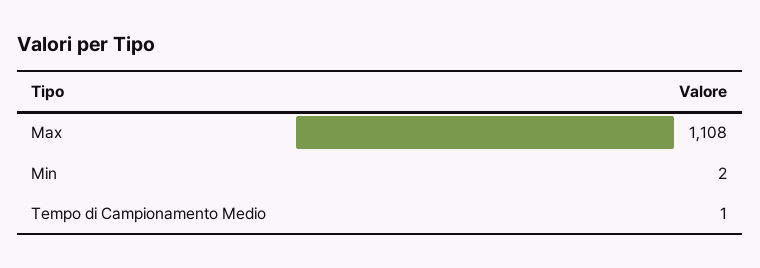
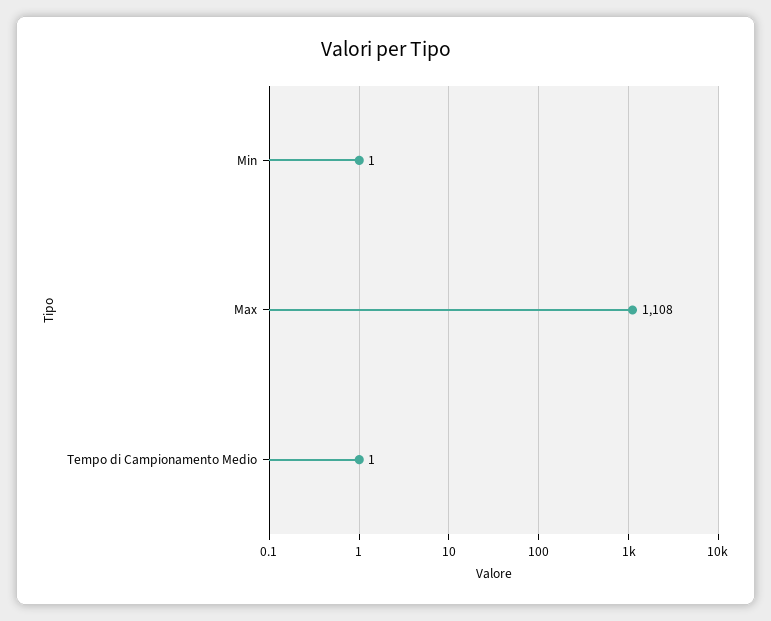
  {
    "Max": 1108,
-   "Min": 2,
+   "Min": 1,
    "Tempo di Campionamento Medio": 1
  }

